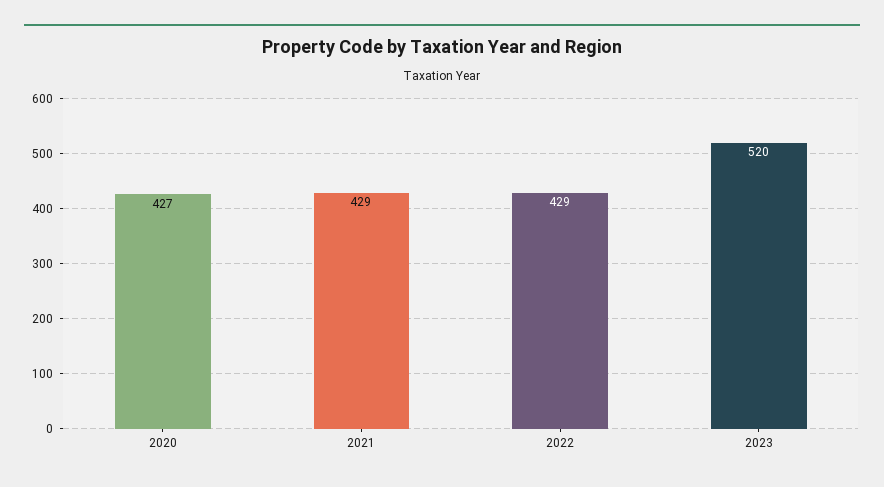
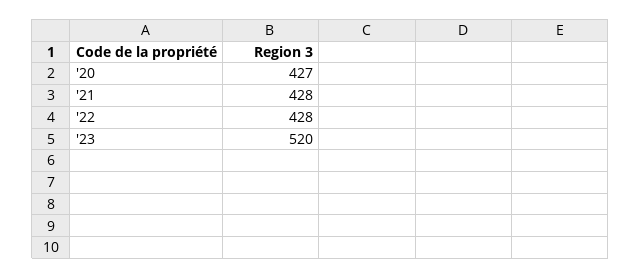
  {
    "2020": 427,
-   "2021": 429,
+   "2021": 428,
-   "2022": 429,
+   "2022": 428,
    "2023": 520
  }

